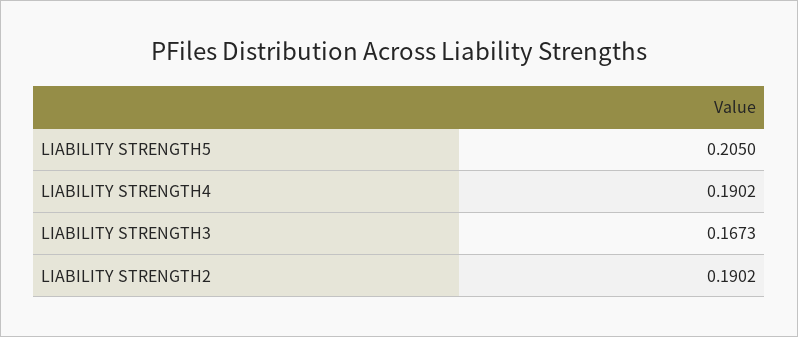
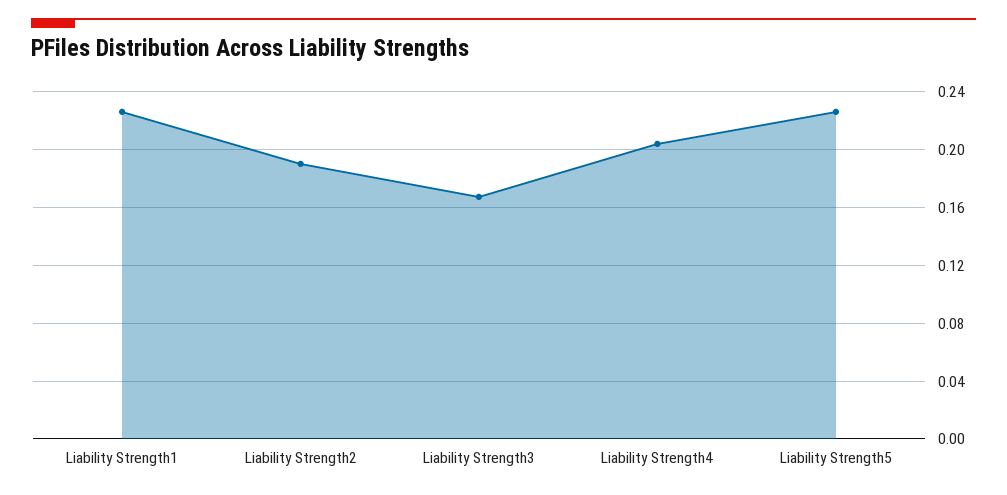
  {
-   "LIABILITY STRENGTH5": 0.205,
+   "LIABILITY STRENGTH5": 0.225,
-   "LIABILITY STRENGTH4": 0.1902,
+   "LIABILITY STRENGTH4": 0.205,
    "LIABILITY STRENGTH3": 0.1673,
-   "LIABILITY STRENGTH2": 0.1902
+   "LIABILITY STRENGTH2": 0.1902,
+   "Liability Strength1": 0.225
  }

